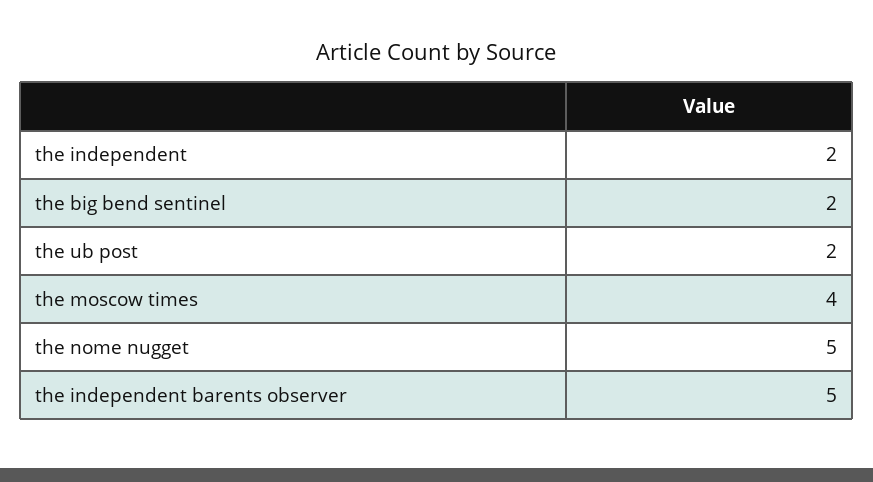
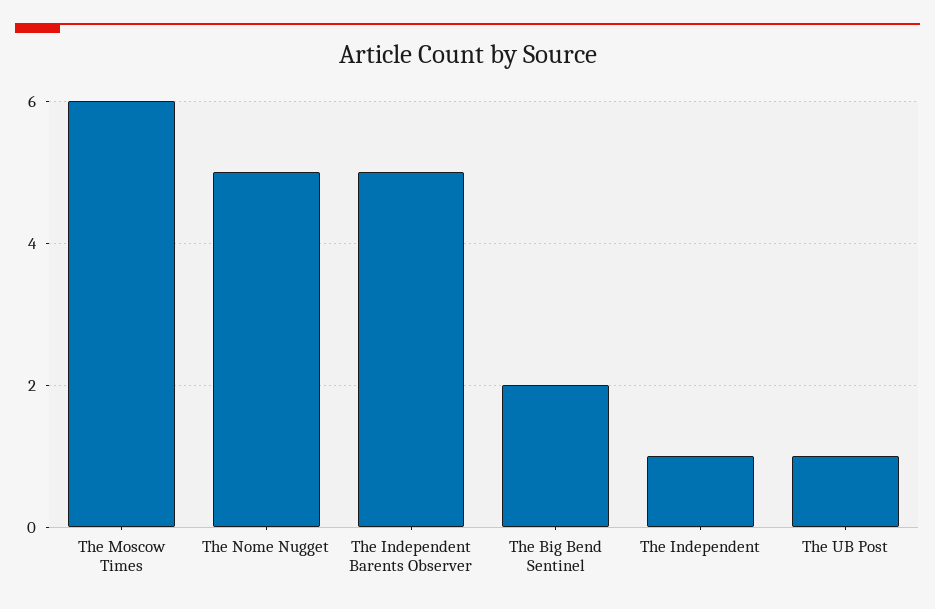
  {
-   "the independent": 2,
+   "the independent": 1,
    "the big bend sentinel": 2,
-   "the ub post": 2,
+   "the ub post": 1,
-   "the moscow times": 4,
+   "the moscow times": 6,
    "the nome nugget": 5,
    "the independent barents observer": 5
  }

